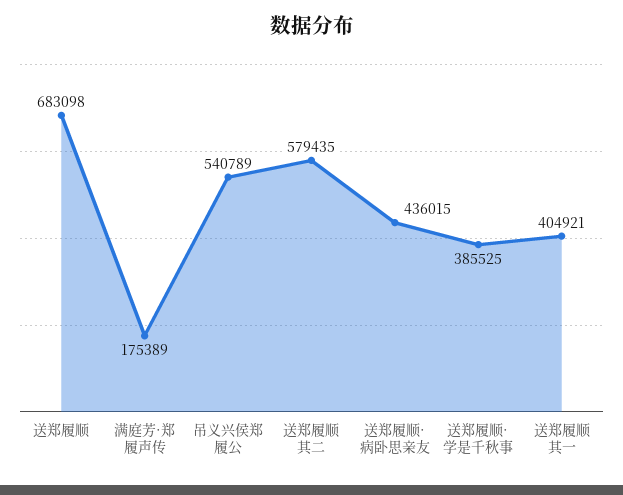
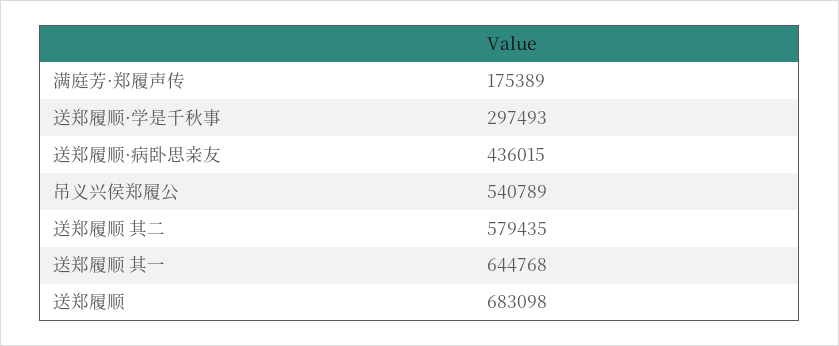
  {
    "送郑履顺": 683098,
    "满庭芳·郑履声传": 175389,
    "吊义兴侯郑履公": 540789,
    "送郑履顺 其二": 579435,
    "送郑履顺·病卧思亲友": 436015,
-   "送郑履顺·学是千秋事": 385525,
+   "送郑履顺·学是千秋事": 297493,
-   "送郑履顺 其一": 404921
+   "送郑履顺 其一": 644768
  }

